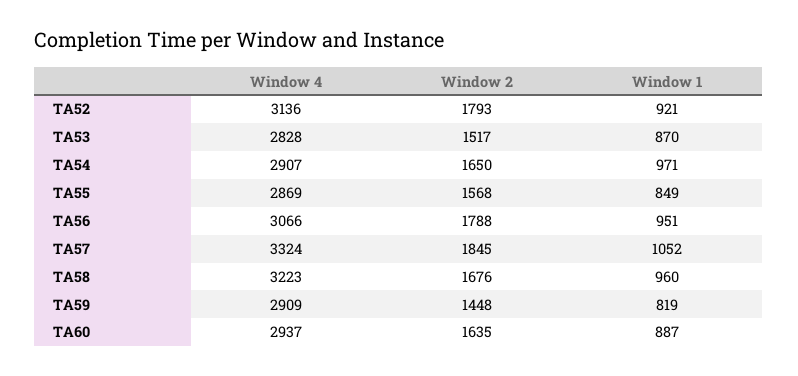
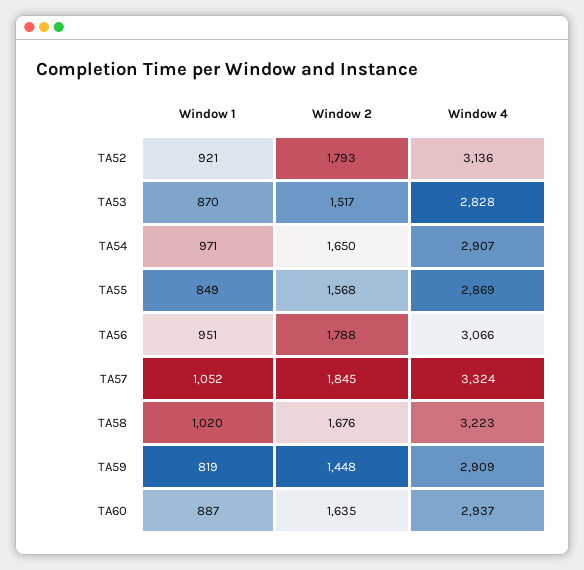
  {
    "Window 4": {
      "TA52": 3136,
      "TA53": 2828,
      "TA54": 2907,
      "TA55": 2869,
      "TA56": 3066,
      "TA57": 3324,
      "TA58": 3223,
      "TA59": 2909,
      "TA60": 2937
    },
    "Window 2": {
      "TA52": 1793,
      "TA53": 1517,
      "TA54": 1650,
      "TA55": 1568,
      "TA56": 1788,
      "TA57": 1845,
      "TA58": 1676,
      "TA59": 1448,
      "TA60": 1635
    },
    "Window 1": {
      "TA52": 921,
      "TA53": 870,
      "TA54": 971,
      "TA55": 849,
      "TA56": 951,
      "TA57": 1052,
-     "TA58": 960,
+     "TA58": 1020,
      "TA59": 819,
      "TA60": 887
    }
  }

